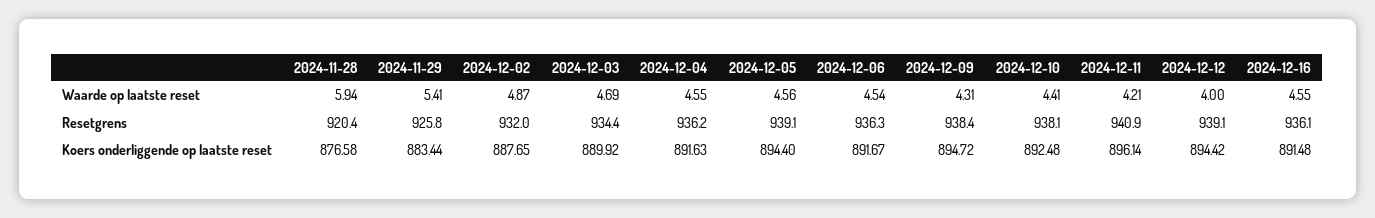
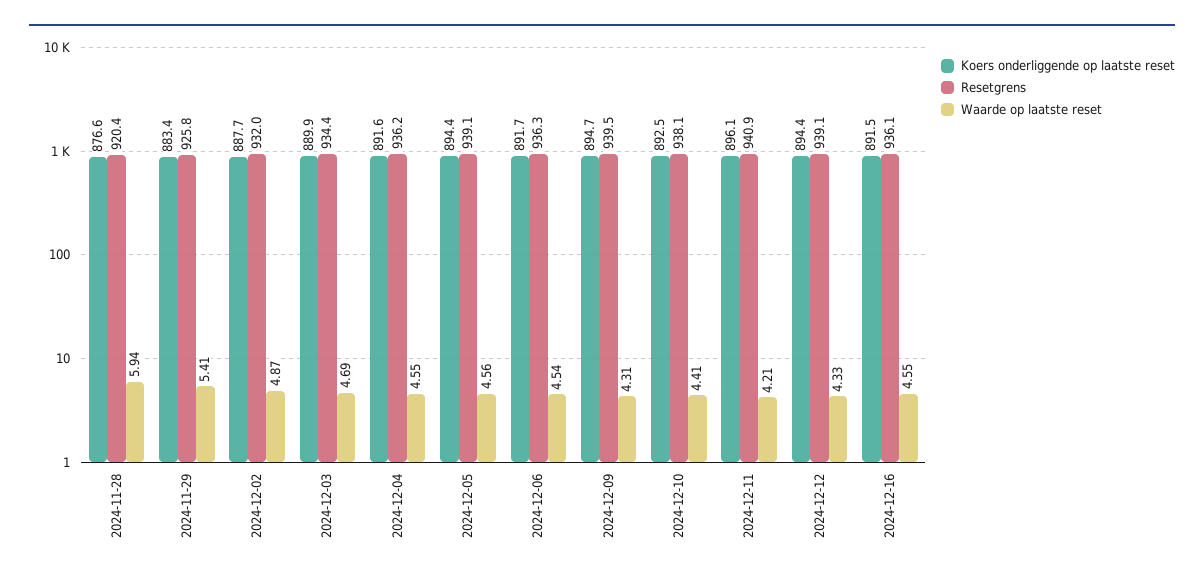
  {
    "Waarde op laatste reset": {
      "2024-11-28": 5.94,
      "2024-11-29": 5.41,
      "2024-12-02": 4.87,
      "2024-12-03": 4.69,
      "2024-12-04": 4.55,
      "2024-12-05": 4.56,
      "2024-12-06": 4.54,
      "2024-12-09": 4.31,
      "2024-12-10": 4.41,
      "2024-12-11": 4.21,
-     "2024-12-12": 4,
+     "2024-12-12": 4.33,
      "2024-12-16": 4.55
    },
    "Resetgrens": {
      "2024-11-28": 920.4,
      "2024-11-29": 925.8,
      "2024-12-02": 932,
      "2024-12-03": 934.4,
      "2024-12-04": 936.2,
      "2024-12-05": 939.1,
      "2024-12-06": 936.3,
-     "2024-12-09": 938.4,
+     "2024-12-09": 939.5,
      "2024-12-10": 938.1,
      "2024-12-11": 940.9,
      "2024-12-12": 939.1,
      "2024-12-16": 936.1
    },
    "Koers onderliggende op laatste reset": {
      "2024-11-28": 876.58,
      "2024-11-29": 883.44,
      "2024-12-02": 887.65,
      "2024-12-03": 889.92,
      "2024-12-04": 891.63,
      "2024-12-05": 894.4,
      "2024-12-06": 891.67,
      "2024-12-09": 894.72,
      "2024-12-10": 892.48,
      "2024-12-11": 896.14,
      "2024-12-12": 894.42,
      "2024-12-16": 891.48
    }
  }

